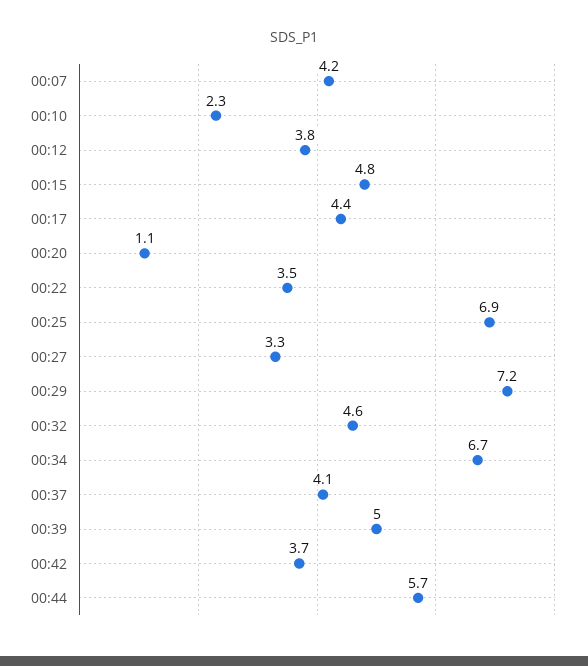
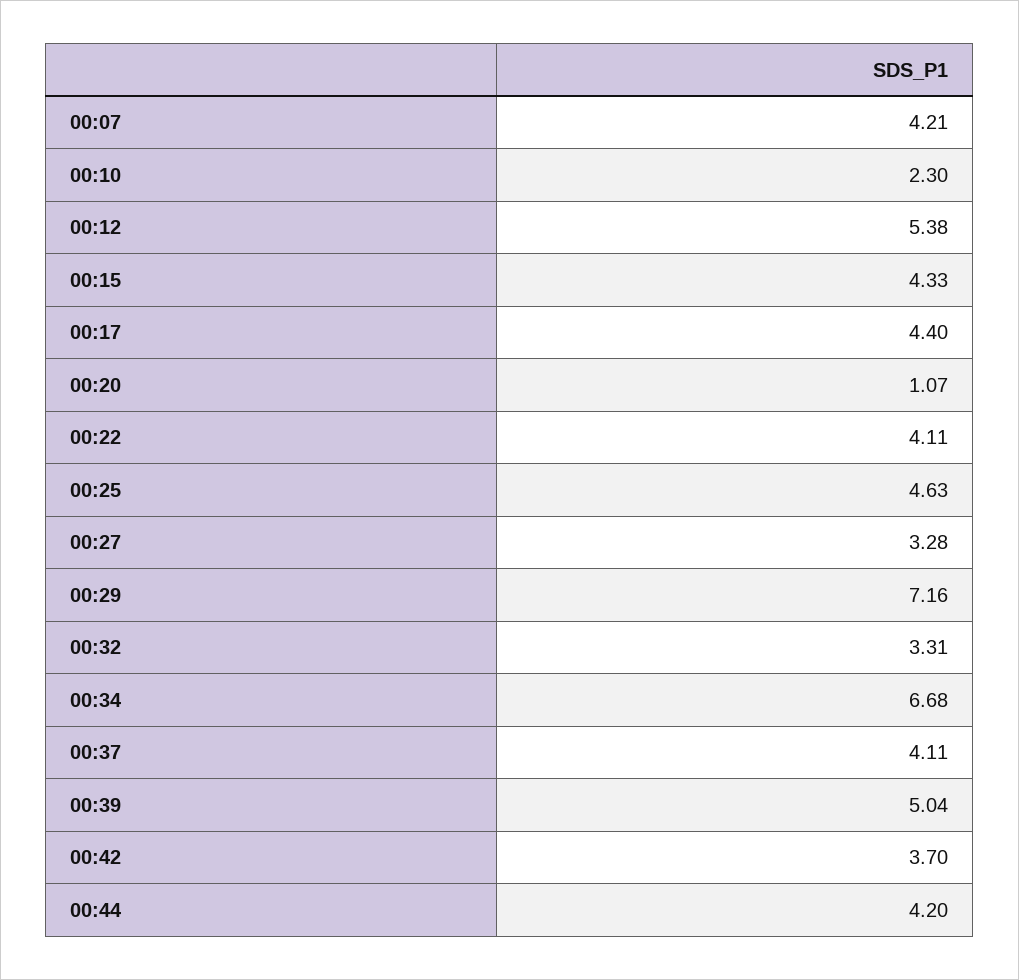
  {
    "00:07": 4.21,
    "00:10": 2.3,
-   "00:12": 3.8,
+   "00:12": 5.38,
-   "00:15": 4.8,
+   "00:15": 4.33,
    "00:17": 4.4,
    "00:20": 1.07,
-   "00:22": 3.5,
+   "00:22": 4.11,
-   "00:25": 6.9,
+   "00:25": 4.63,
    "00:27": 3.28,
    "00:29": 7.16,
-   "00:32": 4.6,
+   "00:32": 3.31,
    "00:34": 6.68,
    "00:37": 4.11,
    "00:39": 5.04,
    "00:42": 3.7,
-   "00:44": 5.7
+   "00:44": 4.2
  }

